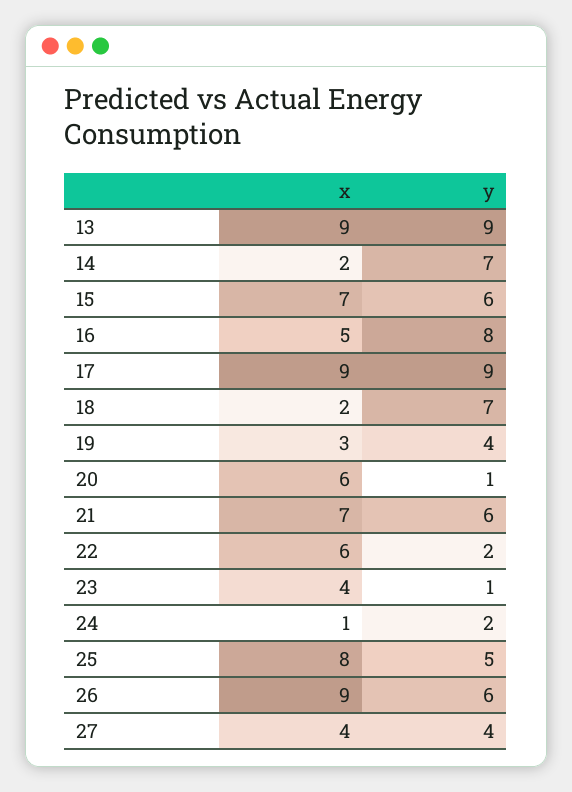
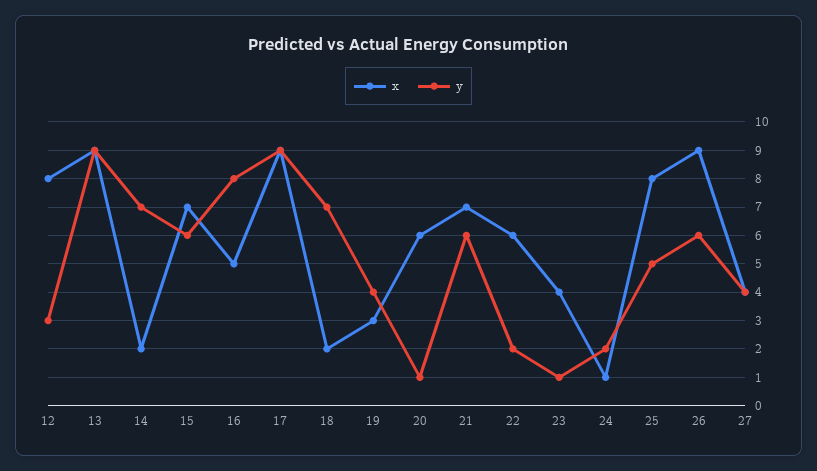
  {
    "x": {
      "13": 9,
      "14": 2,
      "15": 7,
      "16": 5,
      "17": 9,
      "18": 2,
      "19": 3,
      "20": 6,
      "21": 7,
      "22": 6,
      "23": 4,
      "24": 1,
      "25": 8,
      "26": 9,
-     "27": 4
+     "27": 4,
+     "12": 8
    },
    "y": {
      "13": 9,
      "14": 7,
      "15": 6,
      "16": 8,
      "17": 9,
      "18": 7,
      "19": 4,
      "20": 1,
      "21": 6,
      "22": 2,
      "23": 1,
      "24": 2,
      "25": 5,
      "26": 6,
-     "27": 4
+     "27": 4,
+     "12": 3
    }
  }

